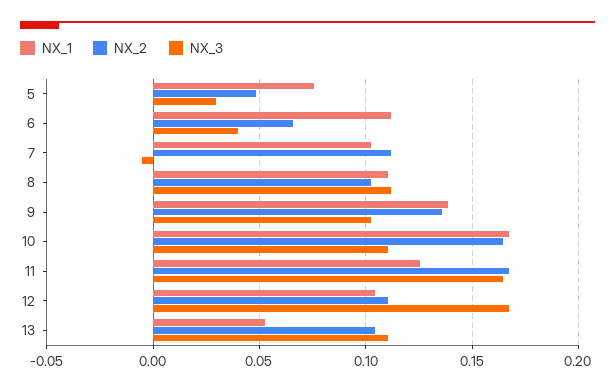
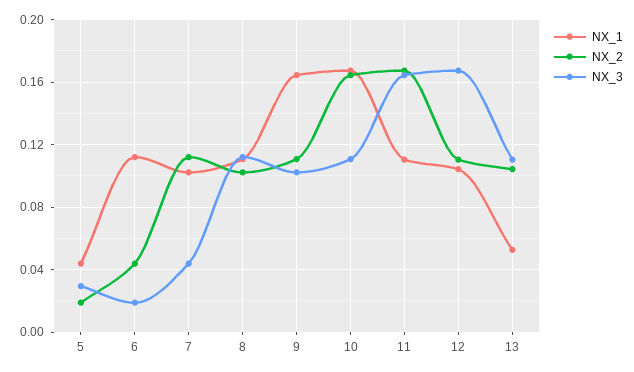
  {
    "NX_1": {
-     "5": 0.075,
+     "5": 0.045,
      "6": 0.11,
      "7": 0.1,
      "8": 0.11,
-     "9": 0.14,
+     "9": 0.165,
      "10": 0.17,
-     "11": 0.125,
+     "11": 0.11,
      "12": 0.105,
      "13": 0.055
    },
    "NX_2": {
-     "5": 0.05,
+     "5": 0.02,
-     "6": 0.065,
+     "6": 0.045,
      "7": 0.11,
      "8": 0.1,
-     "9": 0.135,
+     "9": 0.11,
      "10": 0.165,
      "11": 0.17,
      "12": 0.11,
      "13": 0.105
    },
    "NX_3": {
      "5": 0.03,
-     "6": 0.04,
+     "6": 0.02,
-     "7": -0.005,
+     "7": 0.045,
      "8": 0.11,
      "9": 0.1,
      "10": 0.11,
      "11": 0.165,
      "12": 0.17,
      "13": 0.11
    }
  }

